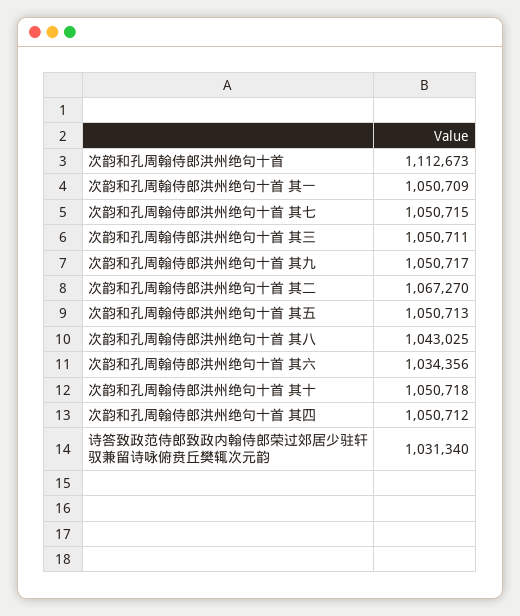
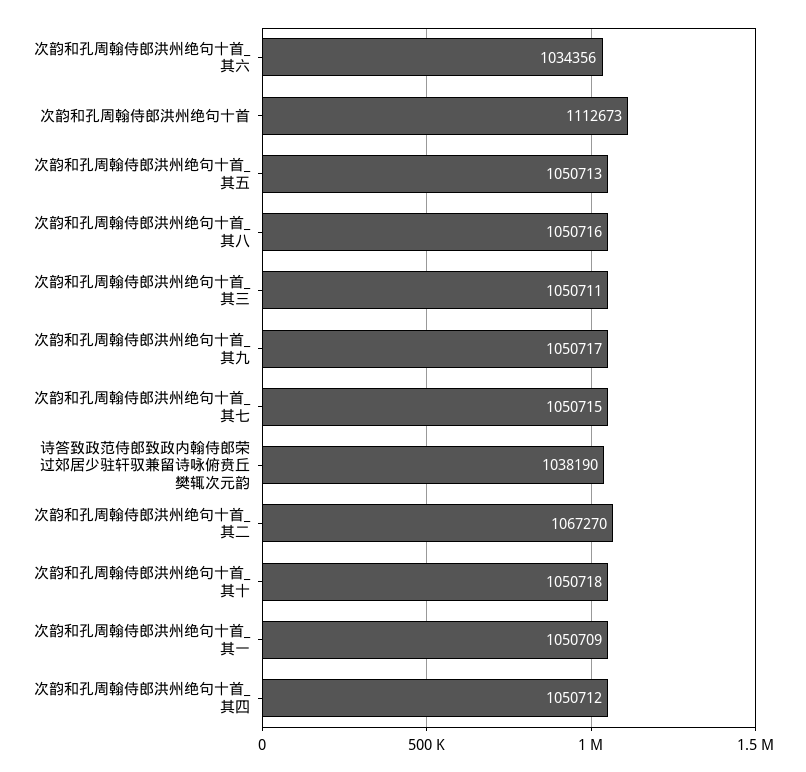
  {
    "次韵和孔周翰侍郎洪州绝句十首": 1112673,
    "次韵和孔周翰侍郎洪州绝句十首 其一": 1050709,
    "次韵和孔周翰侍郎洪州绝句十首 其七": 1050715,
    "次韵和孔周翰侍郎洪州绝句十首 其三": 1050711,
    "次韵和孔周翰侍郎洪州绝句十首 其九": 1050717,
    "次韵和孔周翰侍郎洪州绝句十首 其二": 1067270,
    "次韵和孔周翰侍郎洪州绝句十首 其五": 1050713,
-   "次韵和孔周翰侍郎洪州绝句十首 其八": 1043025,
+   "次韵和孔周翰侍郎洪州绝句十首 其八": 1050716,
    "次韵和孔周翰侍郎洪州绝句十首 其六": 1034356,
    "次韵和孔周翰侍郎洪州绝句十首 其十": 1050718,
    "次韵和孔周翰侍郎洪州绝句十首 其四": 1050712,
-   "诗答致政范侍郎致政内翰侍郎荣过郊居少驻轩驭兼留诗咏俯贲丘樊辄次元韵": 1031340
+   "诗答致政范侍郎致政内翰侍郎荣过郊居少驻轩驭兼留诗咏俯贲丘樊辄次元韵": 1038190
  }

